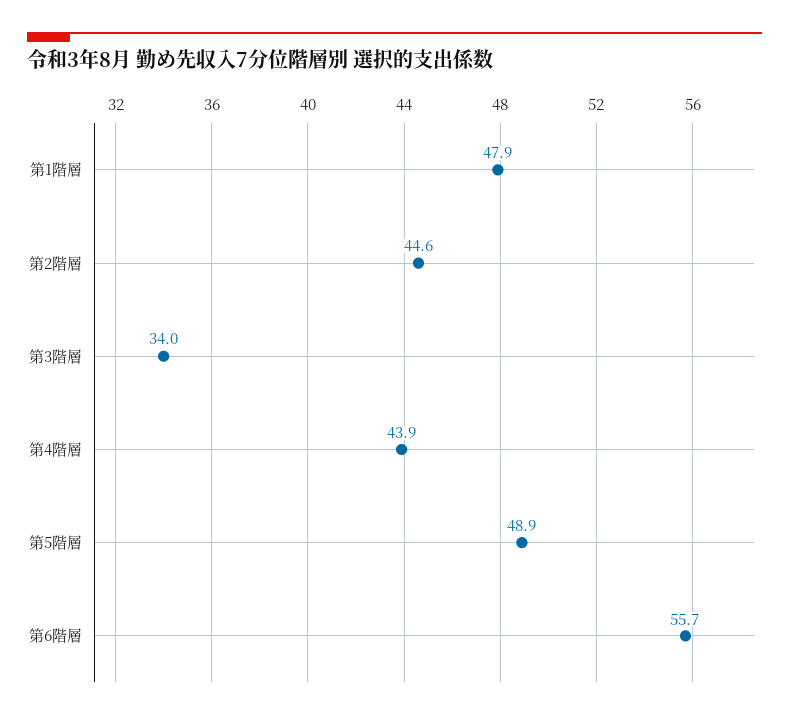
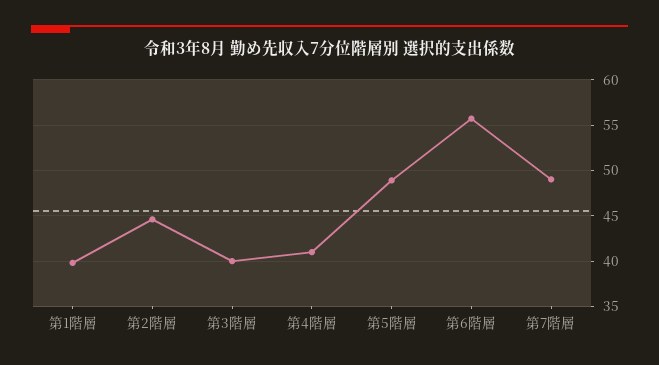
  {
-   "第1階層": 47.9,
+   "第1階層": 40,
    "第2階層": 44.6,
-   "第3階層": 34,
+   "第3階層": 40,
-   "第4階層": 43.9,
+   "第4階層": 41,
    "第5階層": 48.9,
-   "第6階層": 55.7
+   "第6階層": 55.7,
+   "第7階層": 49
  }

